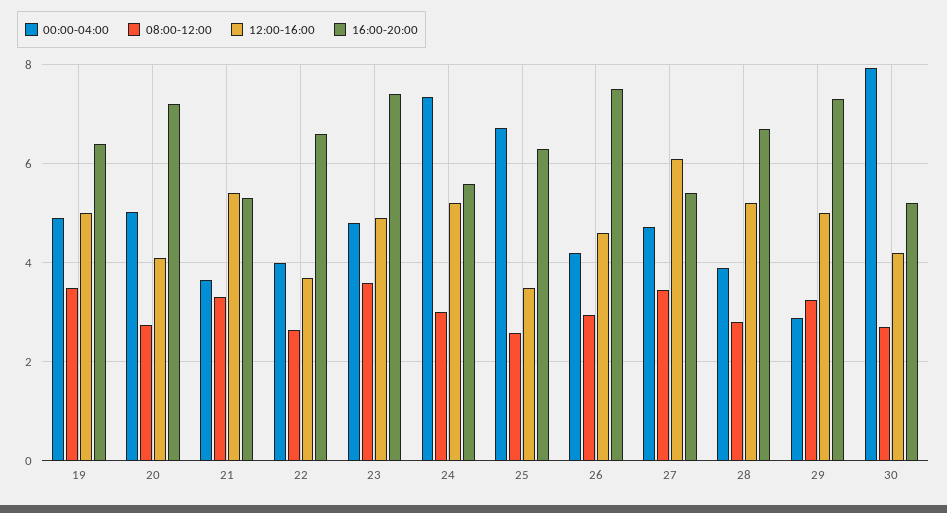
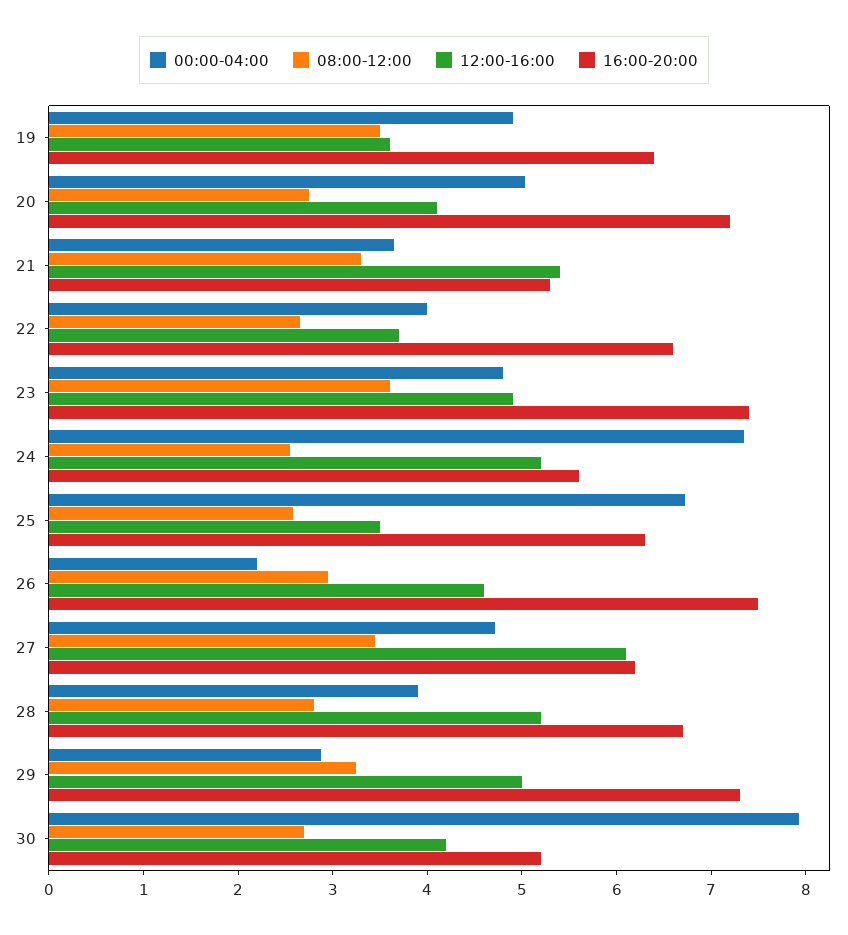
  {
    "00:00-04:00": {
      "19": 5,
      "20": 5,
      "21": 3.6,
      "22": 4,
      "23": 4.8,
      "24": 7.4,
      "25": 6.8,
-     "26": 4.2,
+     "26": 2.2,
      "27": 4.8,
      "28": 4,
      "29": 2.8,
      "30": 8
    },
    "08:00-12:00": {
      "19": 3.6,
      "20": 2.8,
      "21": 3.4,
      "22": 2.6,
      "23": 3.6,
-     "24": 3,
+     "24": 2.6,
      "25": 2.6,
      "26": 3,
      "27": 3.4,
      "28": 2.8,
      "29": 3.2,
      "30": 2.8
    },
    "12:00-16:00": {
-     "19": 5,
+     "19": 3.6,
      "20": 4.2,
      "21": 5.4,
      "22": 3.8,
      "23": 5,
      "24": 5.2,
      "25": 3.6,
      "26": 4.6,
      "27": 6.2,
      "28": 5.2,
      "29": 5,
      "30": 4.2
    },
    "16:00-20:00": {
      "19": 6.4,
      "20": 7.2,
      "21": 5.4,
      "22": 6.6,
      "23": 7.4,
      "24": 5.6,
      "25": 6.4,
      "26": 7.6,
-     "27": 5.4,
+     "27": 6.2,
      "28": 6.8,
      "29": 7.4,
      "30": 5.2
    }
  }

